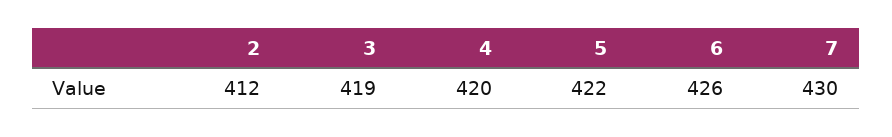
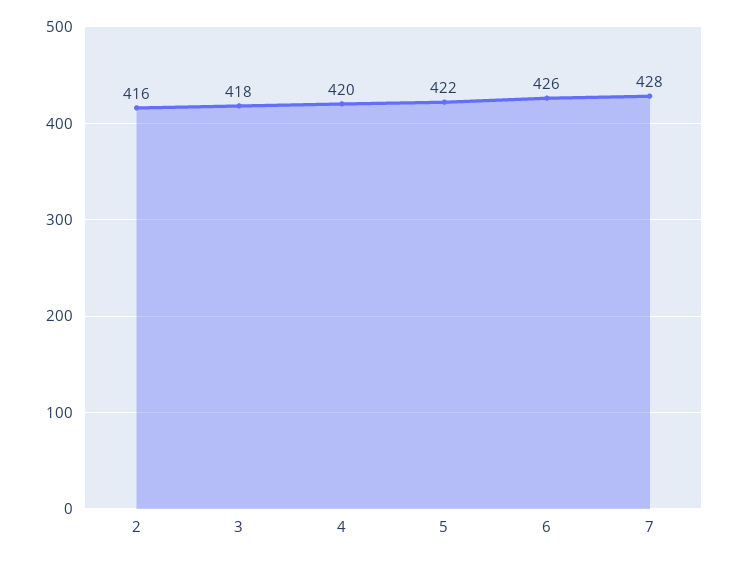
  {
-   "2": 412,
+   "2": 416,
-   "3": 419,
+   "3": 418,
    "4": 420,
    "5": 422,
    "6": 426,
-   "7": 430
+   "7": 428
  }

